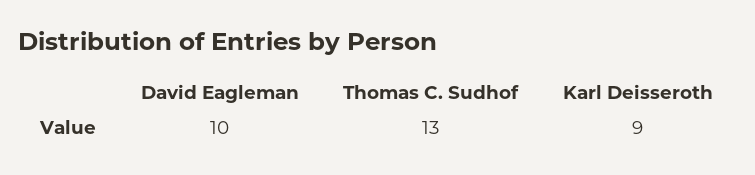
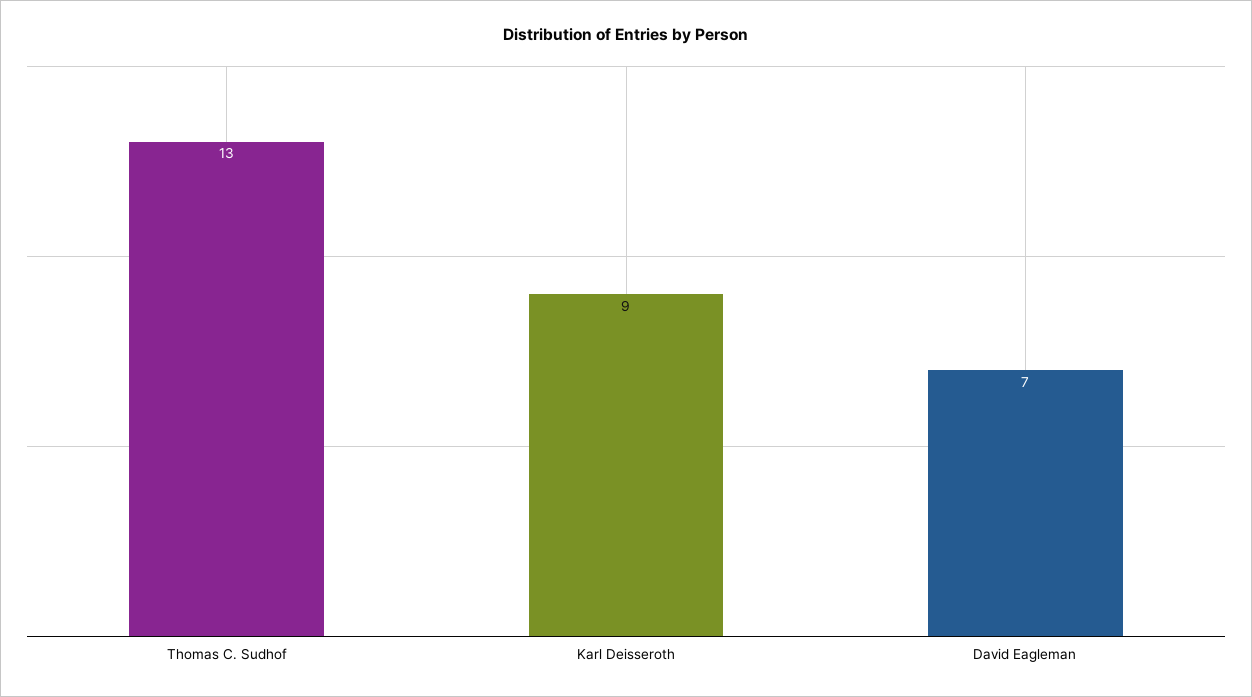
  {
-   "David Eagleman": 10,
+   "David Eagleman": 7,
    "Thomas C. Sudhof": 13,
    "Karl Deisseroth": 9
  }

